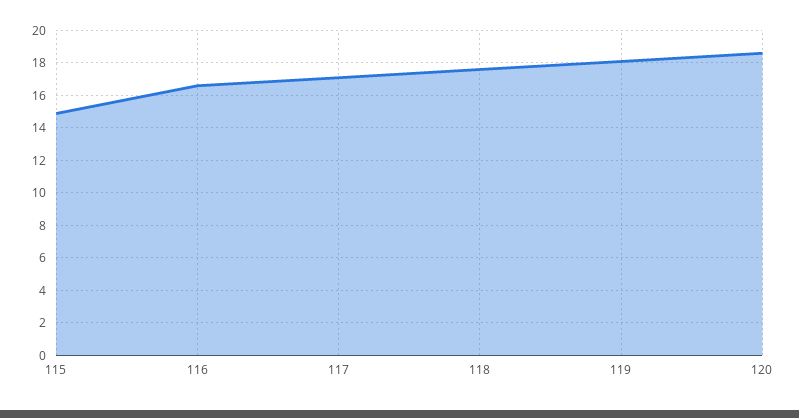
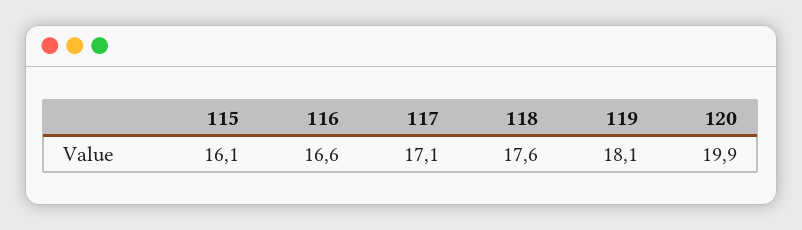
  {
-   "115": 15,
+   "115": 16.1,
    "116": 16.6,
    "117": 17.1,
    "118": 17.6,
    "119": 18.1,
-   "120": 18.5
+   "120": 19.9
  }

